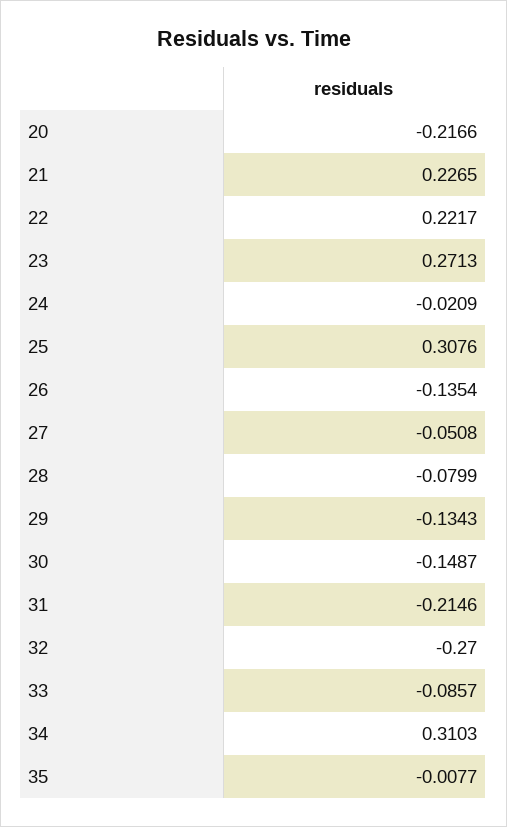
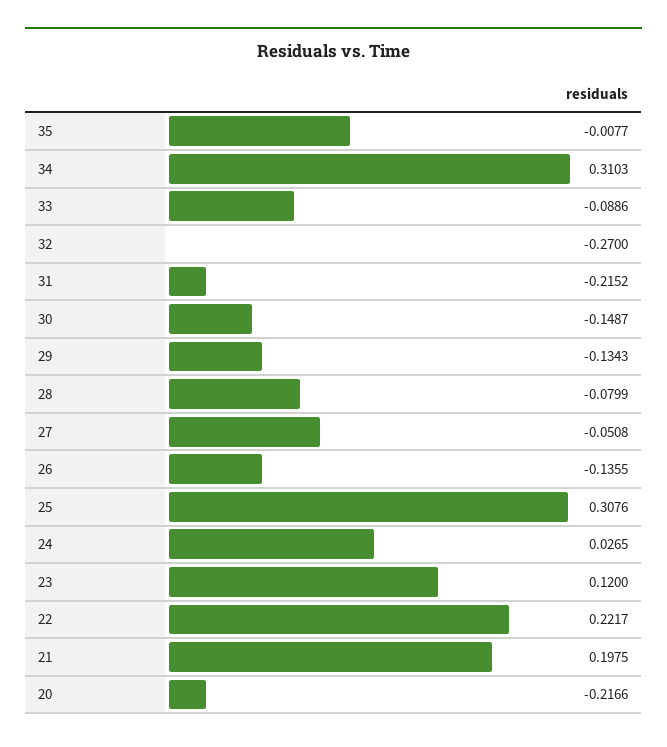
  {
    "20": -0.2166,
-   "21": 0.2265,
+   "21": 0.1975,
    "22": 0.2217,
-   "23": 0.2713,
+   "23": 0.12,
-   "24": -0.0209,
+   "24": 0.0265,
    "25": 0.3076,
-   "26": -0.1354,
+   "26": -0.1355,
    "27": -0.0508,
    "28": -0.0799,
    "29": -0.1343,
    "30": -0.1487,
-   "31": -0.2146,
+   "31": -0.2152,
    "32": -0.27,
-   "33": -0.0857,
+   "33": -0.0886,
    "34": 0.3103,
    "35": -0.0077
  }

